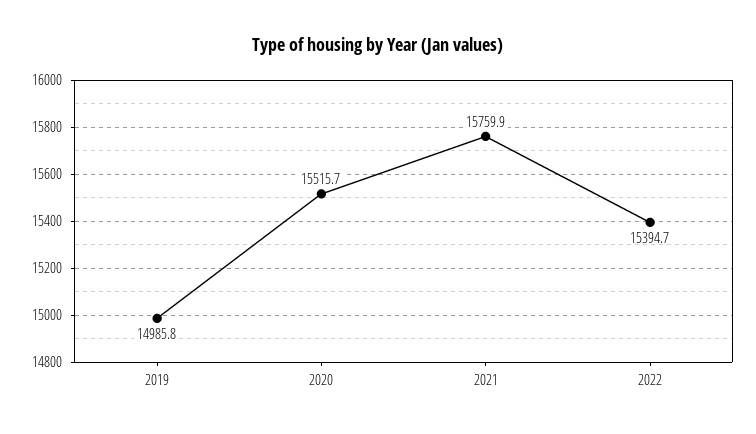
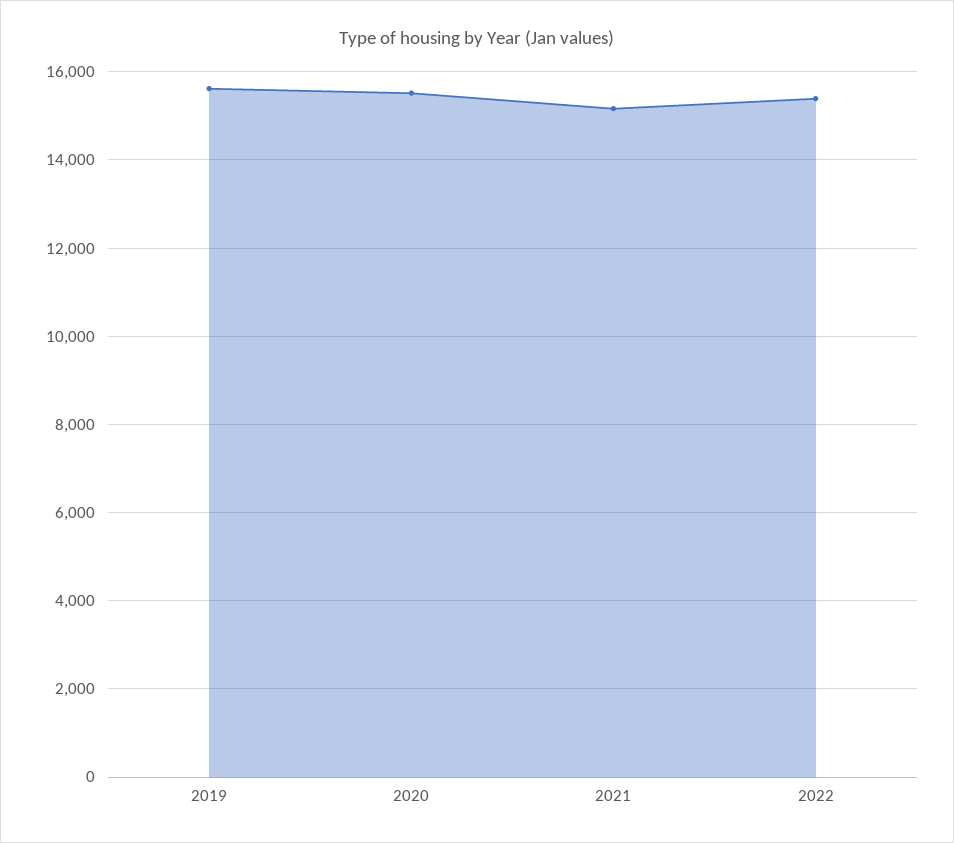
  {
-   "2019": 14985.8,
+   "2019": 15600,
    "2020": 15515.7,
-   "2021": 15759.9,
+   "2021": 15200,
    "2022": 15394.7
  }

